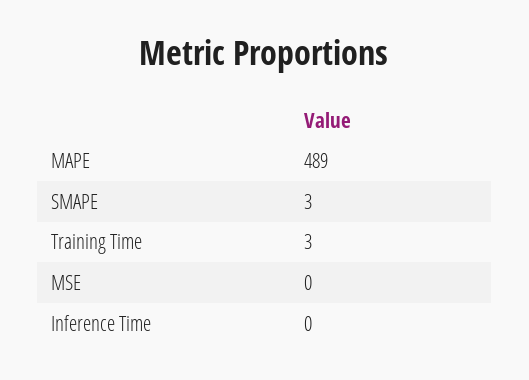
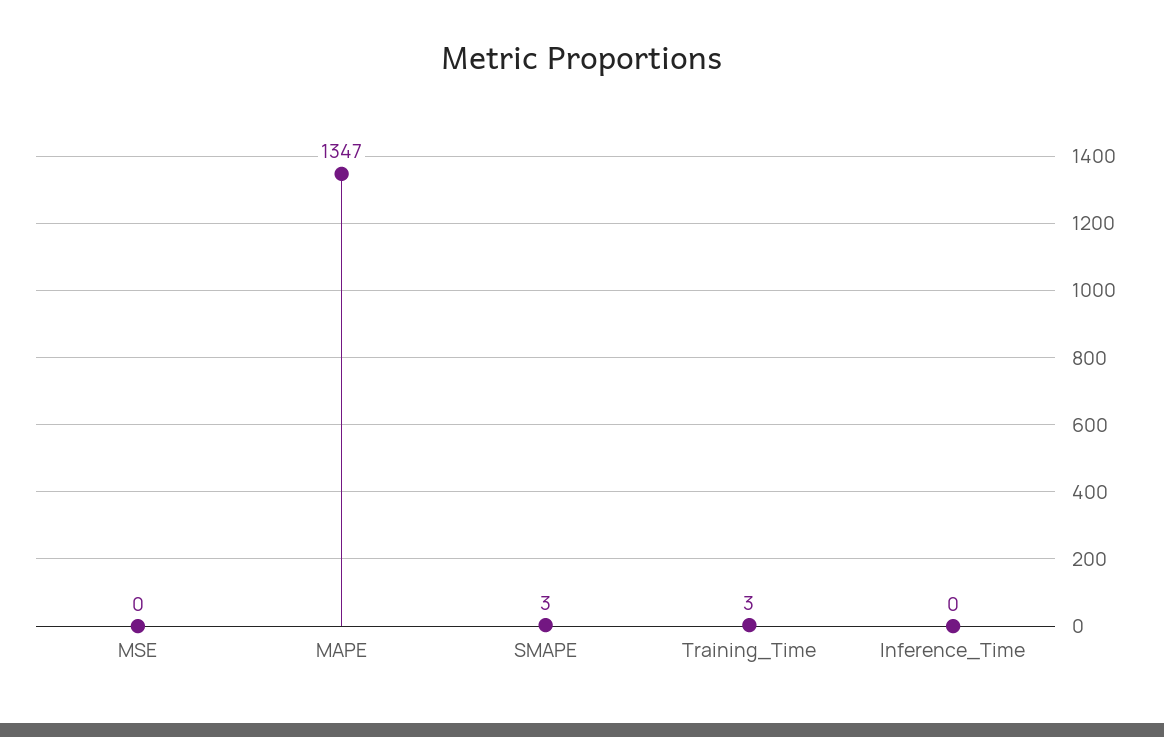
  {
-   "MAPE": 489,
+   "MAPE": 1347,
    "SMAPE": 3,
    "Training Time": 3,
    "MSE": 0,
    "Inference Time": 0
  }

